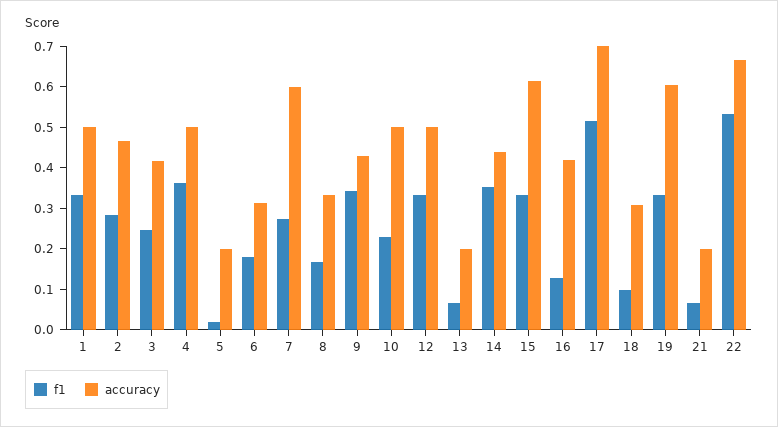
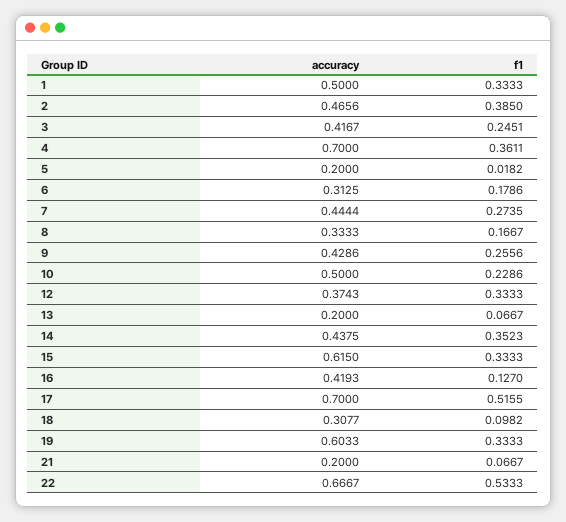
  {
    "f1": {
      "1": 0.3333,
-     "2": 0.28,
+     "2": 0.385,
      "3": 0.2451,
      "4": 0.3611,
      "5": 0.0182,
      "6": 0.1786,
      "7": 0.2735,
      "8": 0.1667,
-     "9": 0.34,
+     "9": 0.2556,
      "10": 0.2286,
      "12": 0.3333,
      "13": 0.0667,
      "14": 0.3523,
      "15": 0.3333,
      "16": 0.127,
      "17": 0.5155,
      "18": 0.0982,
      "19": 0.3333,
      "21": 0.0667,
      "22": 0.5333
    },
    "accuracy": {
      "1": 0.5,
      "2": 0.4656,
      "3": 0.4167,
-     "4": 0.5,
+     "4": 0.7,
      "5": 0.2,
      "6": 0.3125,
-     "7": 0.6,
+     "7": 0.4444,
      "8": 0.3333,
      "9": 0.4286,
      "10": 0.5,
-     "12": 0.5,
+     "12": 0.3743,
      "13": 0.2,
      "14": 0.4375,
      "15": 0.615,
      "16": 0.4193,
      "17": 0.7,
      "18": 0.3077,
      "19": 0.6033,
      "21": 0.2,
      "22": 0.6667
    }
  }

